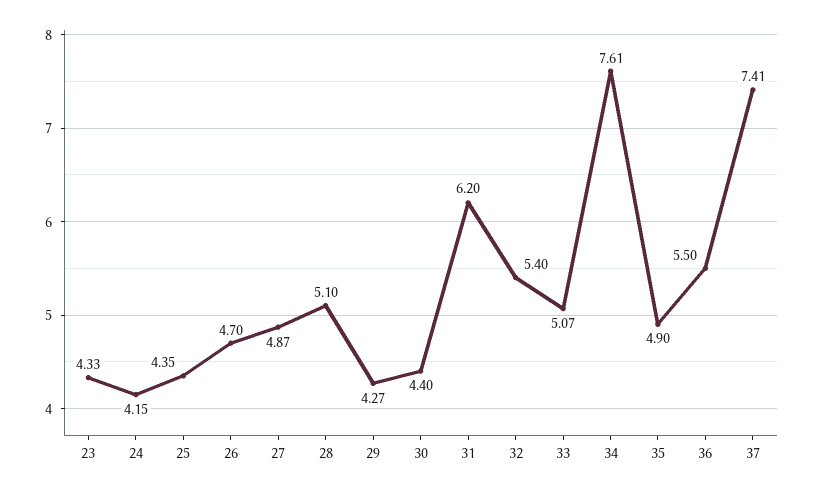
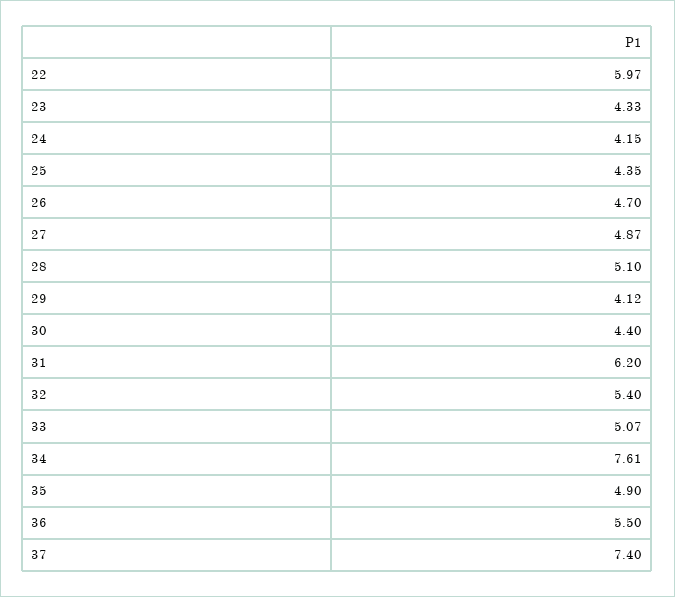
  {
    "23": 4.33,
    "24": 4.15,
    "25": 4.35,
    "26": 4.7,
    "27": 4.87,
    "28": 5.1,
-   "29": 4.27,
+   "29": 4.12,
    "30": 4.4,
    "31": 6.2,
    "32": 5.4,
    "33": 5.07,
    "34": 7.61,
    "35": 4.9,
    "36": 5.5,
-   "37": 7.41
+   "37": 7.4,
+   "22": 5.97
  }

